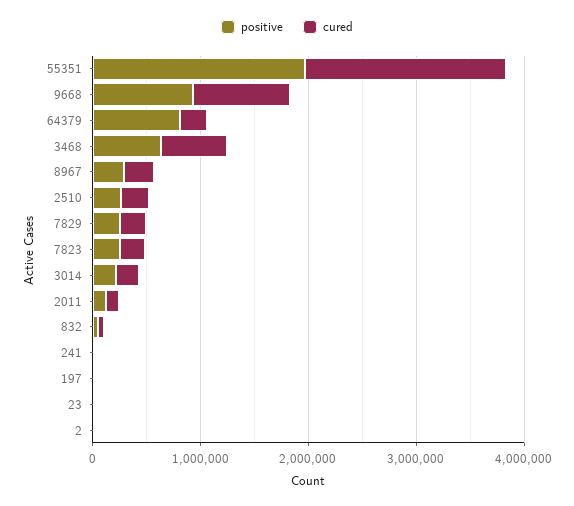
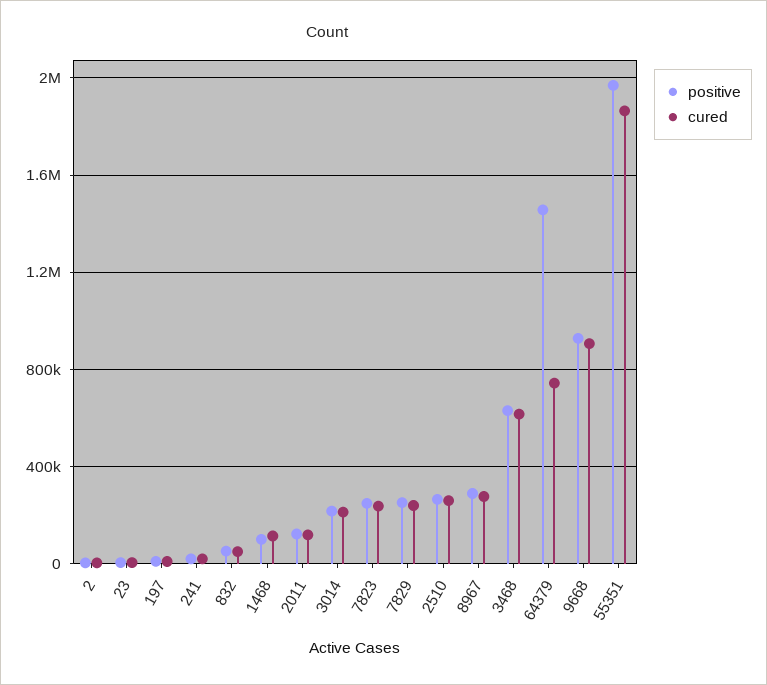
  {
    "positive": {
      "55351": 1950000,
      "9668": 950000,
-     "64379": 800000,
+     "64379": 1450000,
      "3468": 650000,
      "8967": 300000,
      "2510": 250000,
      "7829": 250000,
      "7823": 250000,
      "3014": 200000,
      "2011": 100000,
      "832": 50000,
      "241": 0,
      "197": 0,
      "23": 0,
-     "2": 0
+     "2": 0,
+     "1468": 100000
    },
    "cured": {
      "55351": 1850000,
      "9668": 900000,
-     "64379": 200000,
+     "64379": 750000,
      "3468": 600000,
      "8967": 300000,
      "2510": 250000,
      "7829": 250000,
      "7823": 250000,
      "3014": 200000,
      "2011": 100000,
      "832": 50000,
      "241": 0,
      "197": 0,
      "23": 0,
-     "2": 0
+     "2": 0,
+     "1468": 100000
    }
  }

